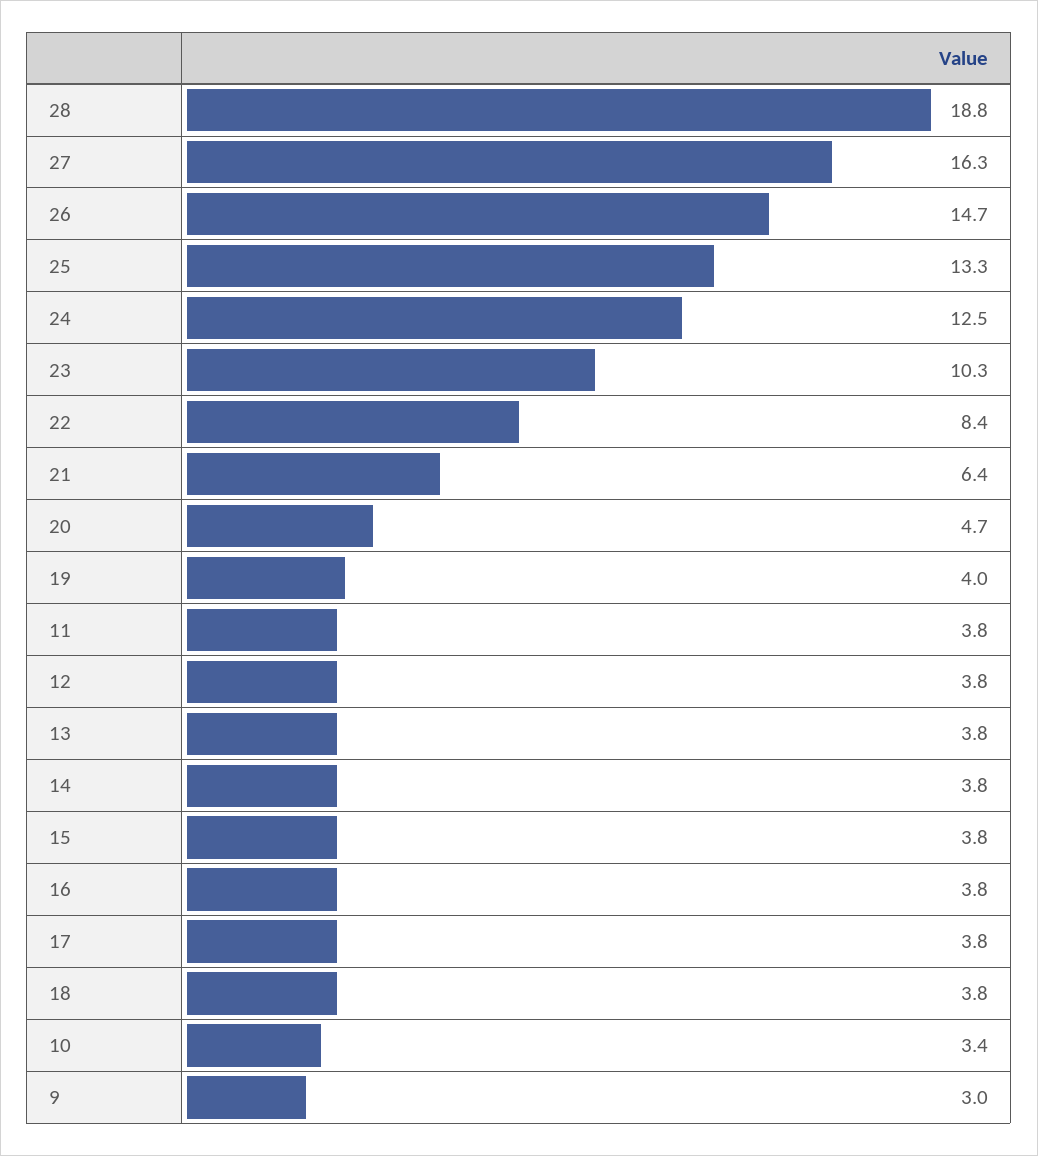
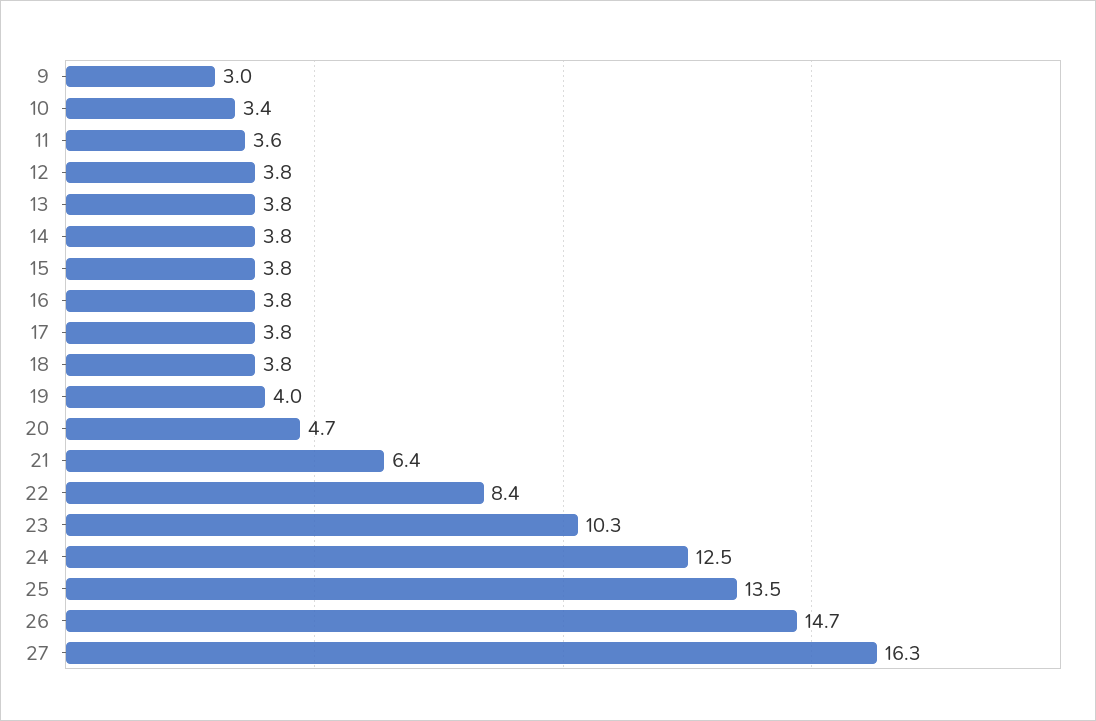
  {
-   "28": 18.8,
    "27": 16.3,
    "26": 14.7,
-   "25": 13.3,
+   "25": 13.5,
    "24": 12.5,
    "23": 10.3,
    "22": 8.4,
    "21": 6.4,
    "20": 4.7,
    "19": 4,
-   "11": 3.8,
+   "11": 3.6,
    "12": 3.8,
    "13": 3.8,
    "14": 3.8,
    "15": 3.8,
    "16": 3.8,
    "17": 3.8,
    "18": 3.8,
    "10": 3.4,
    "9": 3
  }

